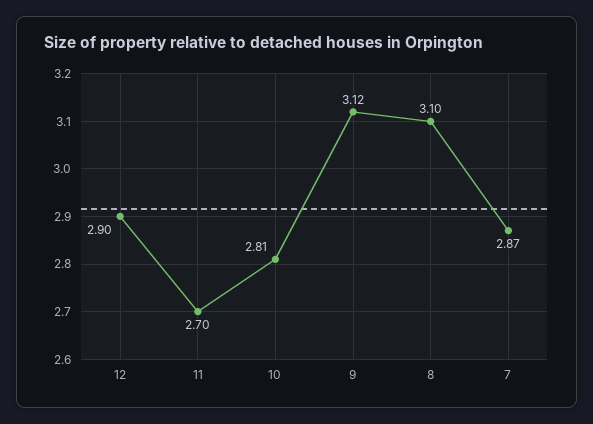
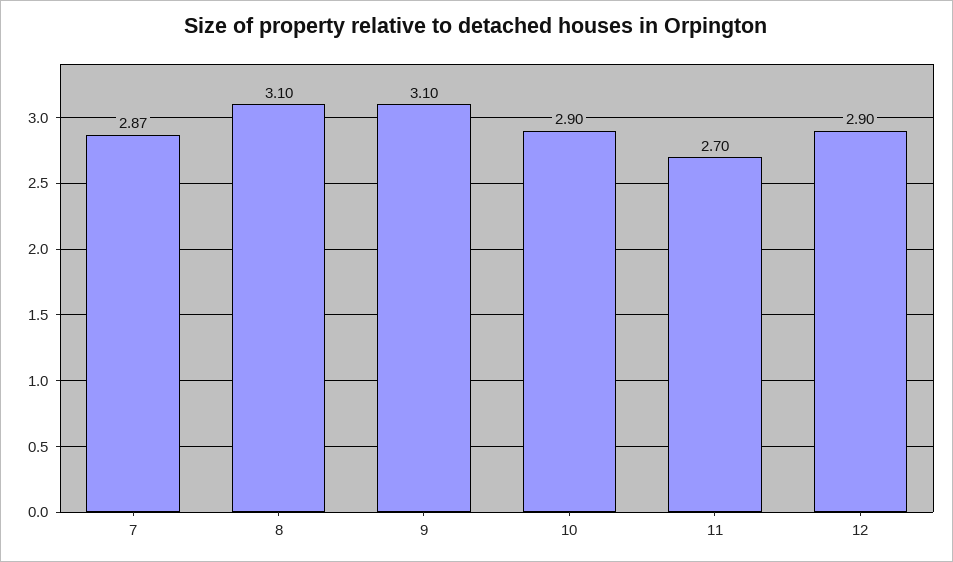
  {
    "12": 2.9,
    "11": 2.7,
-   "10": 2.81,
+   "10": 2.9,
-   "9": 3.12,
+   "9": 3.1,
    "8": 3.1,
    "7": 2.87
  }

